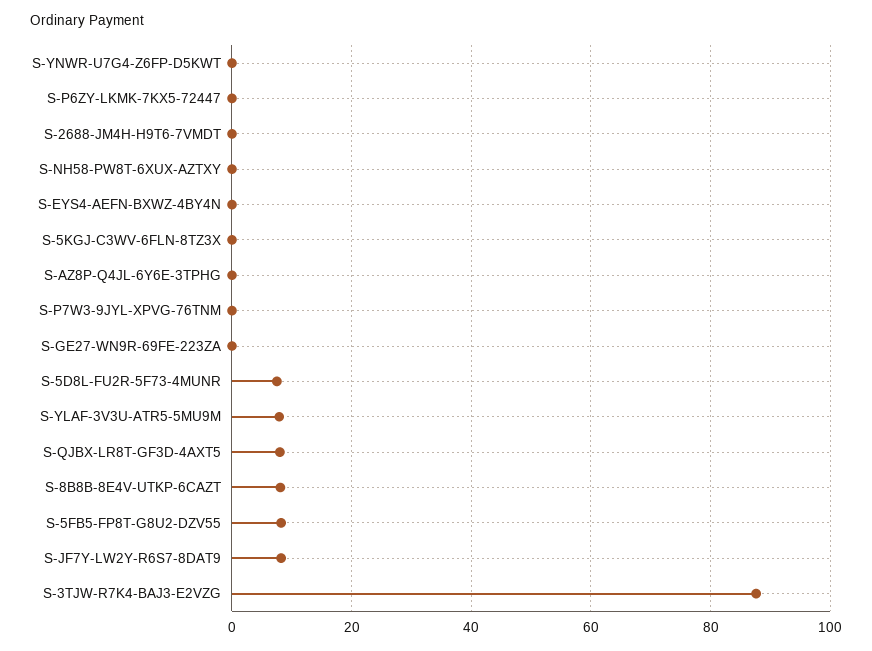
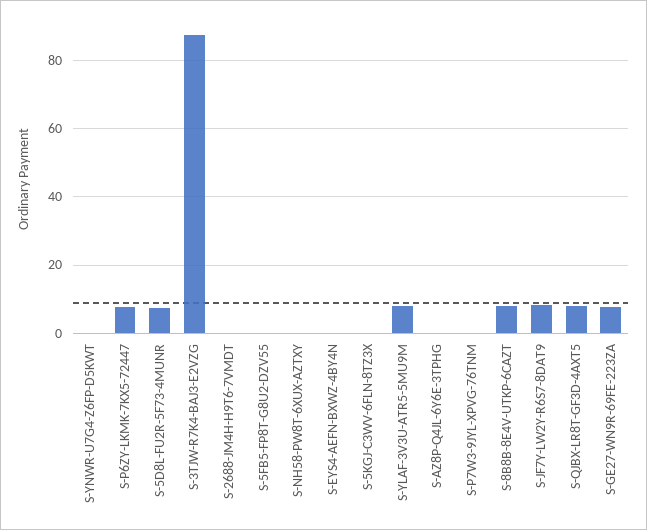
  {
    "S-YNWR-U7G4-Z6FP-D5KWT": 0,
-   "S-P6ZY-LKMK-7KX5-72447": 0,
+   "S-P6ZY-LKMK-7KX5-72447": 8,
    "S-2688-JM4H-H9T6-7VMDT": 0,
    "S-NH58-PW8T-6XUX-AZTXY": 0,
    "S-EYS4-AEFN-BXWZ-4BY4N": 0,
    "S-5KGJ-C3WV-6FLN-8TZ3X": 0,
    "S-AZ8P-Q4JL-6Y6E-3TPHG": 0,
    "S-P7W3-9JYL-XPVG-76TNM": 0,
-   "S-GE27-WN9R-69FE-223ZA": 0,
+   "S-GE27-WN9R-69FE-223ZA": 8,
    "S-5D8L-FU2R-5F73-4MUNR": 8,
    "S-YLAF-3V3U-ATR5-5MU9M": 8,
    "S-QJBX-LR8T-GF3D-4AXT5": 8,
    "S-8B8B-8E4V-UTKP-6CAZT": 8,
-   "S-5FB5-FP8T-G8U2-DZV55": 8,
+   "S-5FB5-FP8T-G8U2-DZV55": 0,
    "S-JF7Y-LW2Y-R6S7-8DAT9": 8,
    "S-3TJW-R7K4-BAJ3-E2VZG": 88
  }

